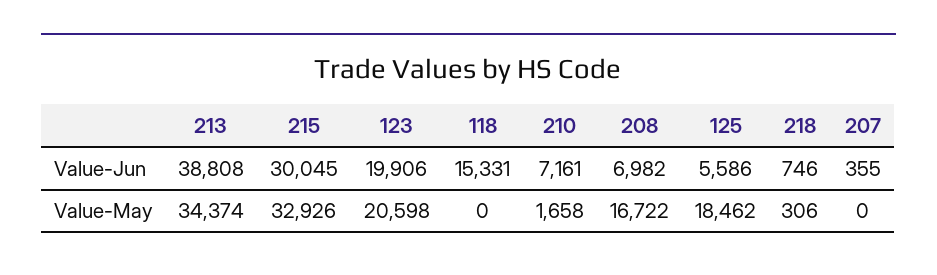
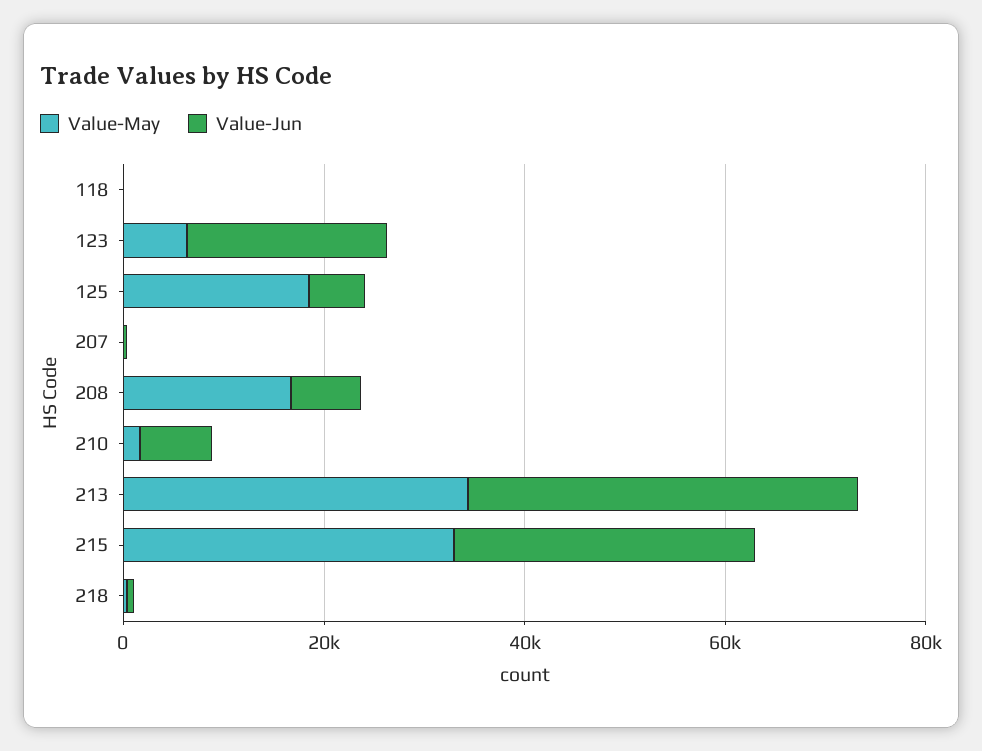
  {
    "Value-Jun": {
      "213": 38808,
      "215": 30045,
      "123": 19906,
-     "118": 15331,
+     "118": 0,
      "210": 7161,
      "208": 6982,
      "125": 5586,
      "218": 746,
      "207": 355
    },
    "Value-May": {
      "213": 34374,
      "215": 32926,
-     "123": 20598,
+     "123": 5000,
      "118": 0,
      "210": 1658,
      "208": 16722,
      "125": 18462,
      "218": 306,
      "207": 0
    }
  }

